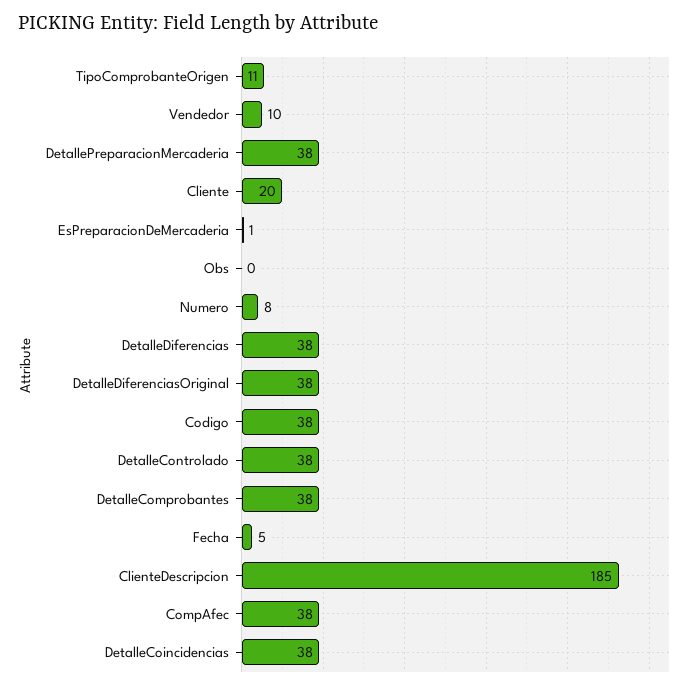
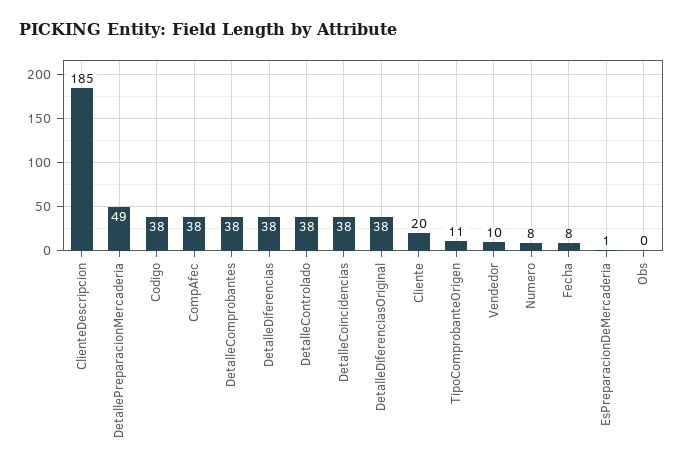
  {
    "TipoComprobanteOrigen": 11,
    "Vendedor": 10,
-   "DetallePreparacionMercaderia": 38,
+   "DetallePreparacionMercaderia": 49,
    "Cliente": 20,
    "EsPreparacionDeMercaderia": 1,
    "Obs": 0,
    "Numero": 8,
    "DetalleDiferencias": 38,
    "DetalleDiferenciasOriginal": 38,
    "Codigo": 38,
    "DetalleControlado": 38,
    "DetalleComprobantes": 38,
-   "Fecha": 5,
+   "Fecha": 8,
    "ClienteDescripcion": 185,
    "CompAfec": 38,
    "DetalleCoincidencias": 38
  }

